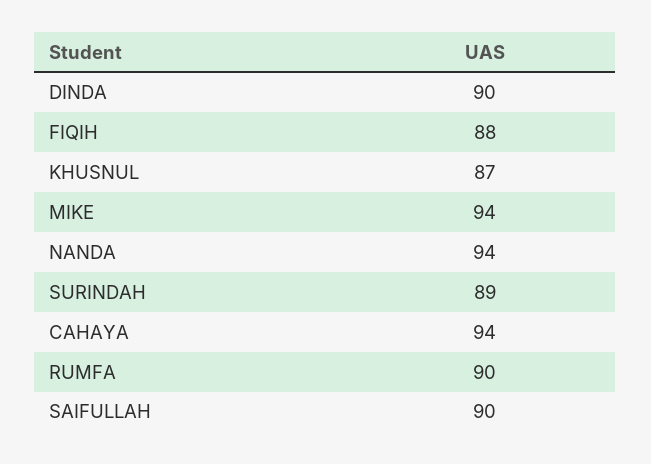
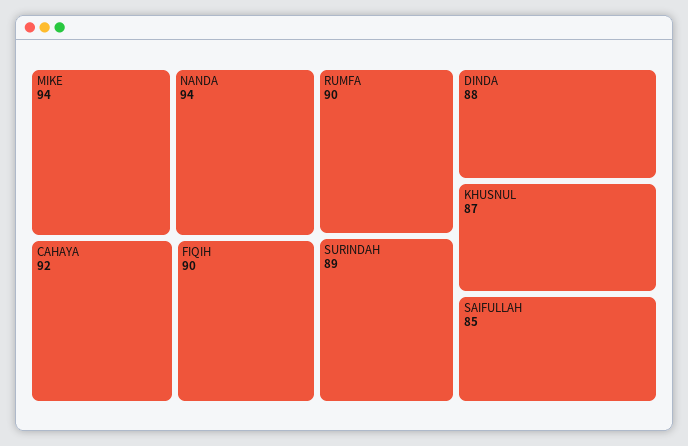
  {
-   "DINDA": 90,
+   "DINDA": 88,
-   "FIQIH": 88,
+   "FIQIH": 90,
    "KHUSNUL": 87,
    "MIKE": 94,
    "NANDA": 94,
    "SURINDAH": 89,
-   "CAHAYA": 94,
+   "CAHAYA": 92,
    "RUMFA": 90,
-   "SAIFULLAH": 90
+   "SAIFULLAH": 85
  }

